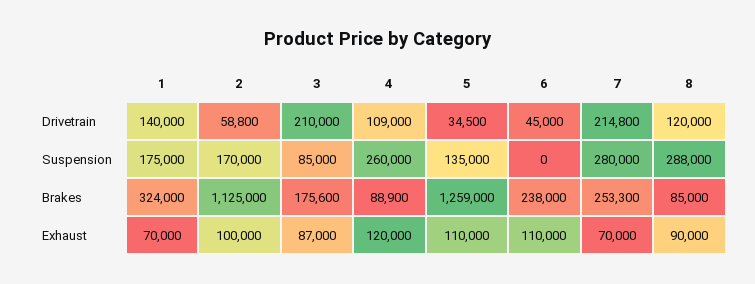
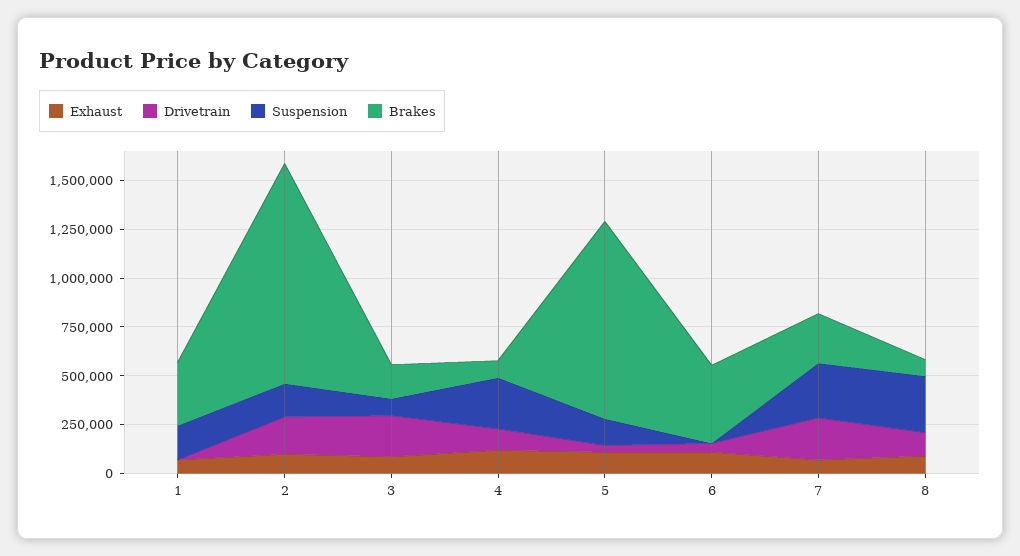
  {
    "Drivetrain": {
-     "1": 140000,
+     "1": 0,
-     "2": 58800,
+     "2": 200000,
      "3": 210000,
      "4": 109000,
      "5": 34500,
      "6": 45000,
      "7": 214800,
      "8": 120000
    },
    "Suspension": {
      "1": 175000,
      "2": 170000,
      "3": 85000,
      "4": 260000,
      "5": 135000,
      "6": 0,
      "7": 280000,
      "8": 288000
    },
    "Brakes": {
      "1": 324000,
      "2": 1125000,
      "3": 175600,
      "4": 88900,
-     "5": 1259000,
+     "5": 1000000,
-     "6": 238000,
+     "6": 400000,
      "7": 253300,
      "8": 85000
    },
    "Exhaust": {
      "1": 70000,
      "2": 100000,
      "3": 87000,
      "4": 120000,
      "5": 110000,
      "6": 110000,
      "7": 70000,
      "8": 90000
    }
  }

